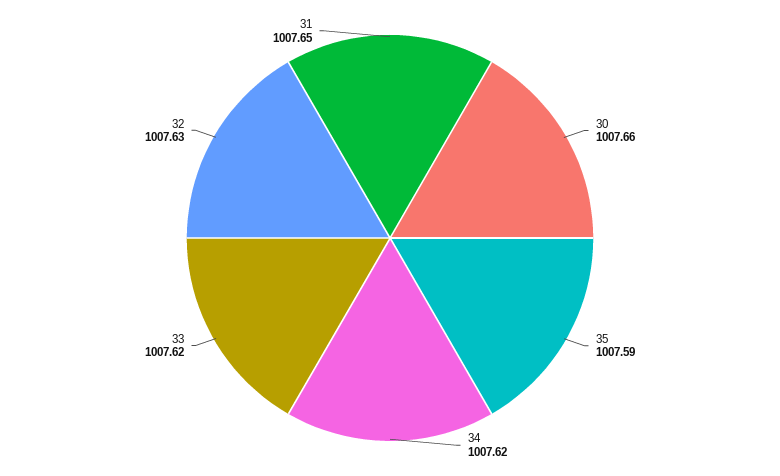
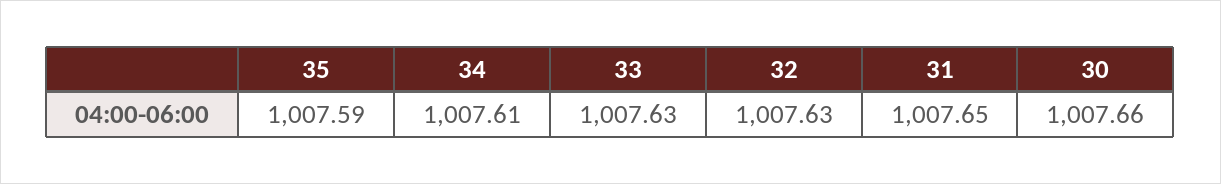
  {
    "30": 1007.66,
    "35": 1007.59,
-   "34": 1007.62,
+   "34": 1007.61,
-   "33": 1007.62,
+   "33": 1007.63,
    "32": 1007.63,
    "31": 1007.65
  }

